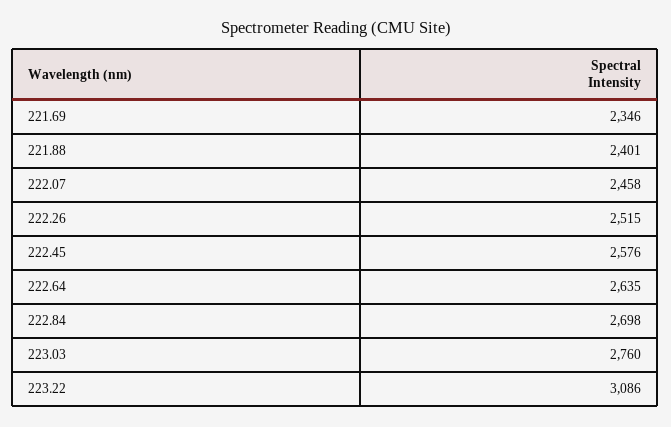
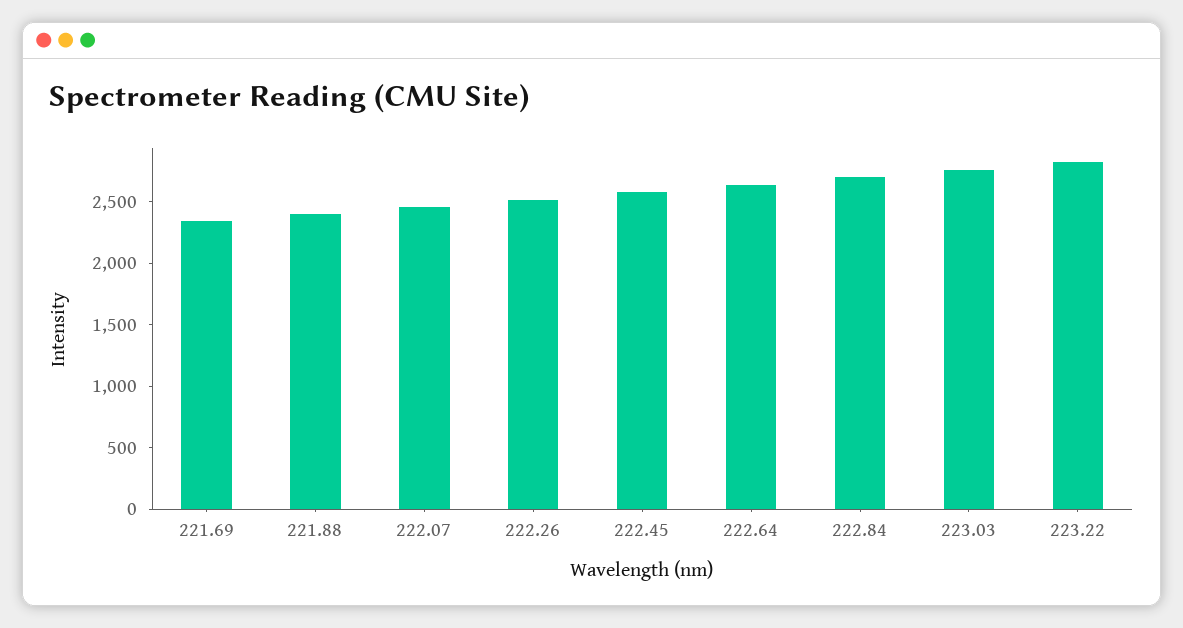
  {
    "221.69": 2346,
    "221.88": 2401,
    "222.07": 2458,
    "222.26": 2515,
    "222.45": 2576,
    "222.64": 2635,
    "222.84": 2698,
    "223.03": 2760,
-   "223.22": 3086
+   "223.22": 2800
  }

